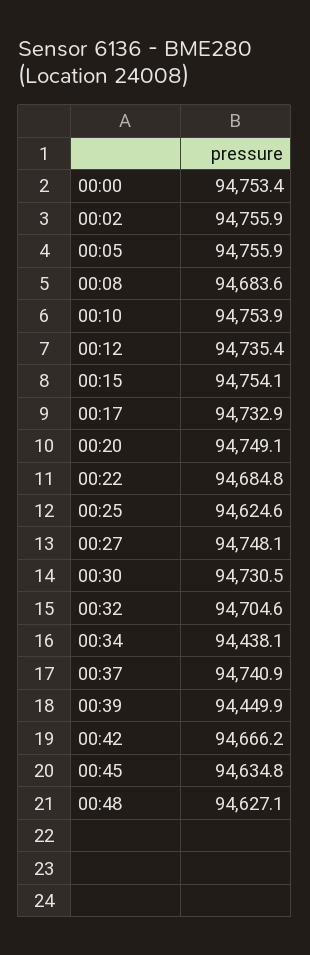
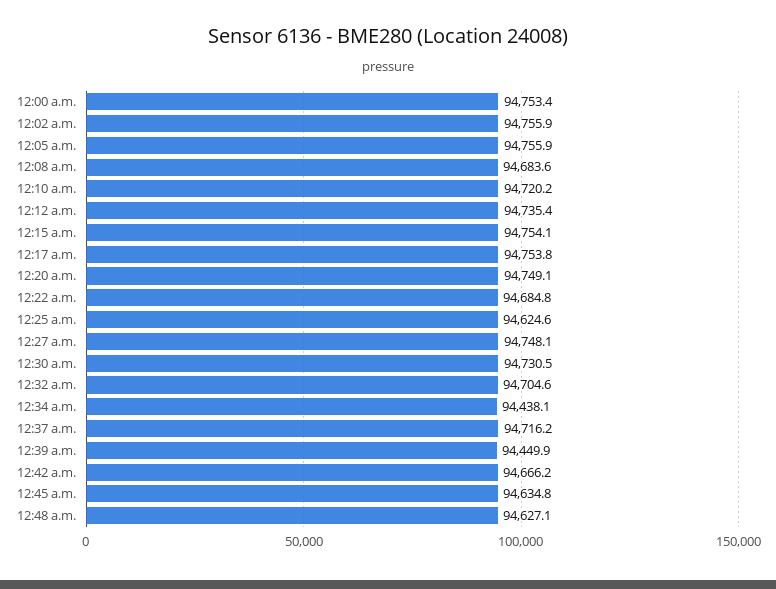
  {
    "00:00": 94753.4,
    "00:02": 94755.9,
    "00:05": 94755.9,
    "00:08": 94683.6,
-   "00:10": 94753.9,
+   "00:10": 94720.2,
    "00:12": 94735.4,
    "00:15": 94754.1,
-   "00:17": 94732.9,
+   "00:17": 94753.8,
    "00:20": 94749.1,
    "00:22": 94684.8,
    "00:25": 94624.6,
    "00:27": 94748.1,
    "00:30": 94730.5,
    "00:32": 94704.6,
    "00:34": 94438.1,
-   "00:37": 94740.9,
+   "00:37": 94716.2,
    "00:39": 94449.9,
    "00:42": 94666.2,
    "00:45": 94634.8,
    "00:48": 94627.1
  }

